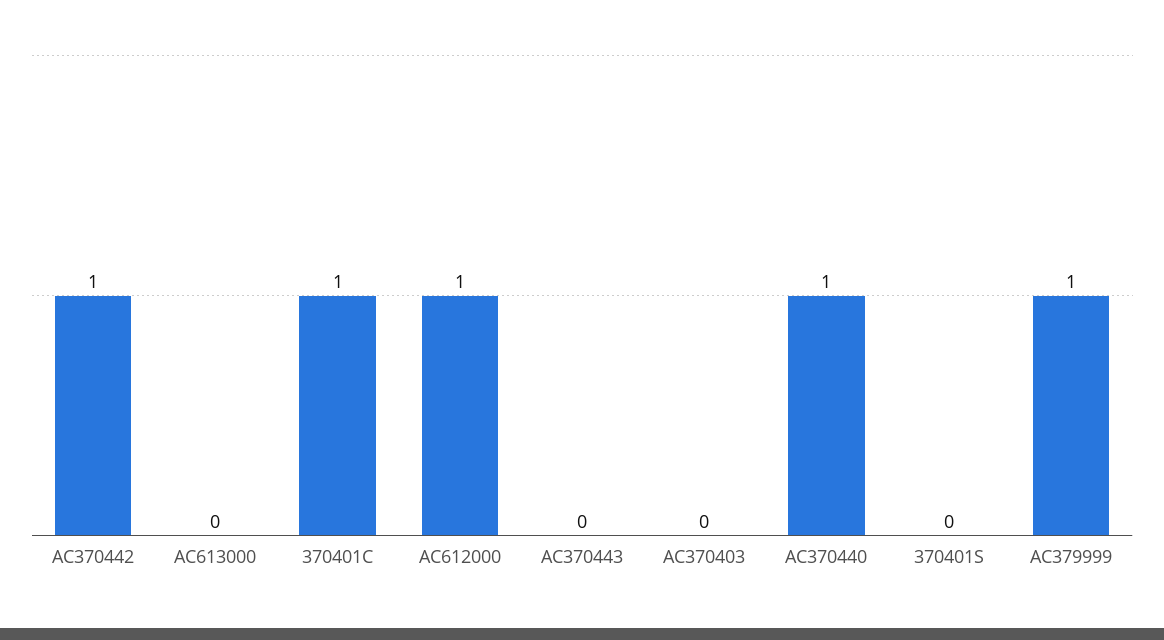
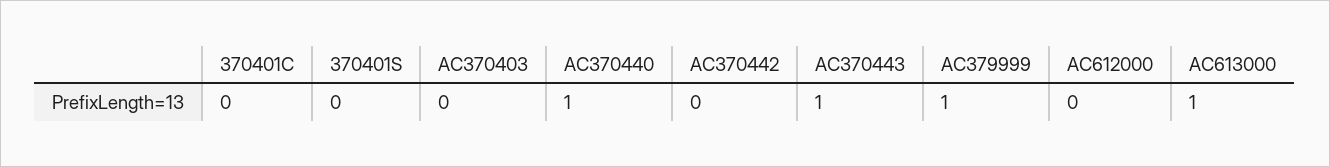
  {
-   "AC370442": 1,
+   "AC370442": 0,
-   "AC613000": 0,
+   "AC613000": 1,
-   "370401C": 1,
+   "370401C": 0,
-   "AC612000": 1,
+   "AC612000": 0,
-   "AC370443": 0,
+   "AC370443": 1,
    "AC370403": 0,
    "AC370440": 1,
    "370401S": 0,
    "AC379999": 1
  }

